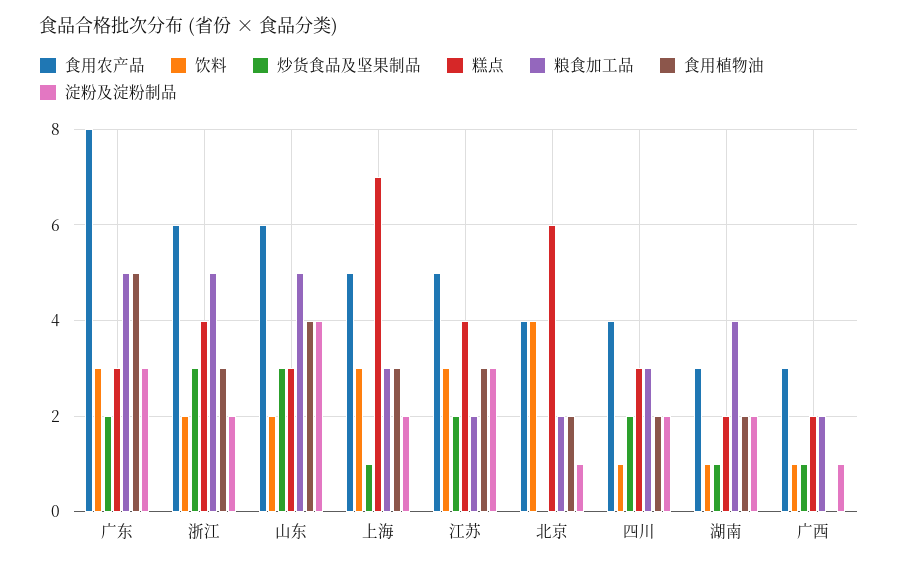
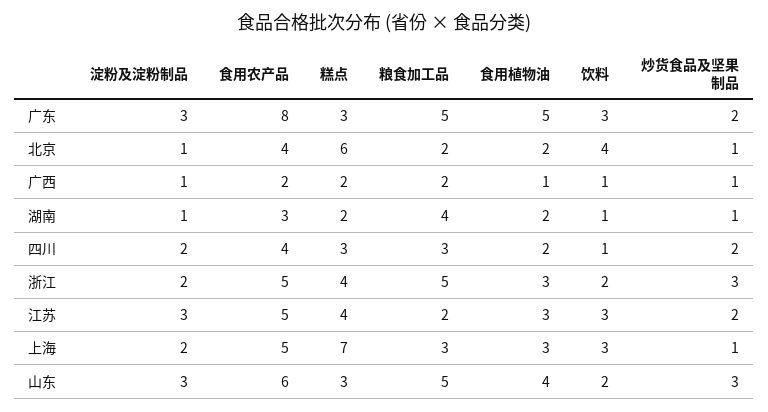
  {
    "食用农产品": {
      "广东": 8,
-     "浙江": 6,
+     "浙江": 5,
      "山东": 6,
      "上海": 5,
      "江苏": 5,
      "北京": 4,
      "四川": 4,
      "湖南": 3,
-     "广西": 3
+     "广西": 2
    },
    "饮料": {
      "广东": 3,
      "浙江": 2,
      "山东": 2,
      "上海": 3,
      "江苏": 3,
      "北京": 4,
      "四川": 1,
      "湖南": 1,
      "广西": 1
    },
    "炒货食品及坚果制品": {
      "广东": 2,
      "浙江": 3,
      "山东": 3,
      "上海": 1,
      "江苏": 2,
-     "北京": 0,
+     "北京": 1,
      "四川": 2,
      "湖南": 1,
      "广西": 1
    },
    "糕点": {
      "广东": 3,
      "浙江": 4,
      "山东": 3,
      "上海": 7,
      "江苏": 4,
      "北京": 6,
      "四川": 3,
      "湖南": 2,
      "广西": 2
    },
    "粮食加工品": {
      "广东": 5,
      "浙江": 5,
      "山东": 5,
      "上海": 3,
      "江苏": 2,
      "北京": 2,
      "四川": 3,
      "湖南": 4,
      "广西": 2
    },
    "食用植物油": {
      "广东": 5,
      "浙江": 3,
      "山东": 4,
      "上海": 3,
      "江苏": 3,
      "北京": 2,
      "四川": 2,
      "湖南": 2,
-     "广西": 0
+     "广西": 1
    },
    "淀粉及淀粉制品": {
      "广东": 3,
      "浙江": 2,
-     "山东": 4,
+     "山东": 3,
      "上海": 2,
      "江苏": 3,
      "北京": 1,
      "四川": 2,
-     "湖南": 2,
+     "湖南": 1,
      "广西": 1
    }
  }

